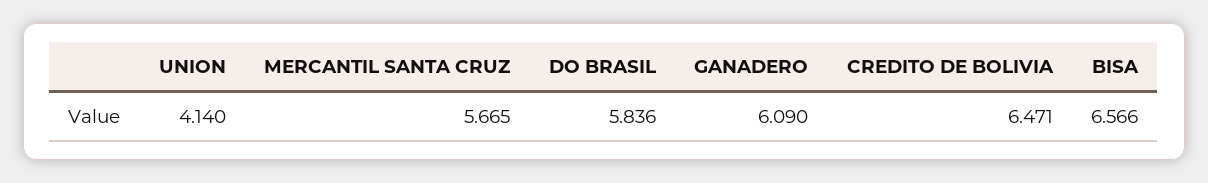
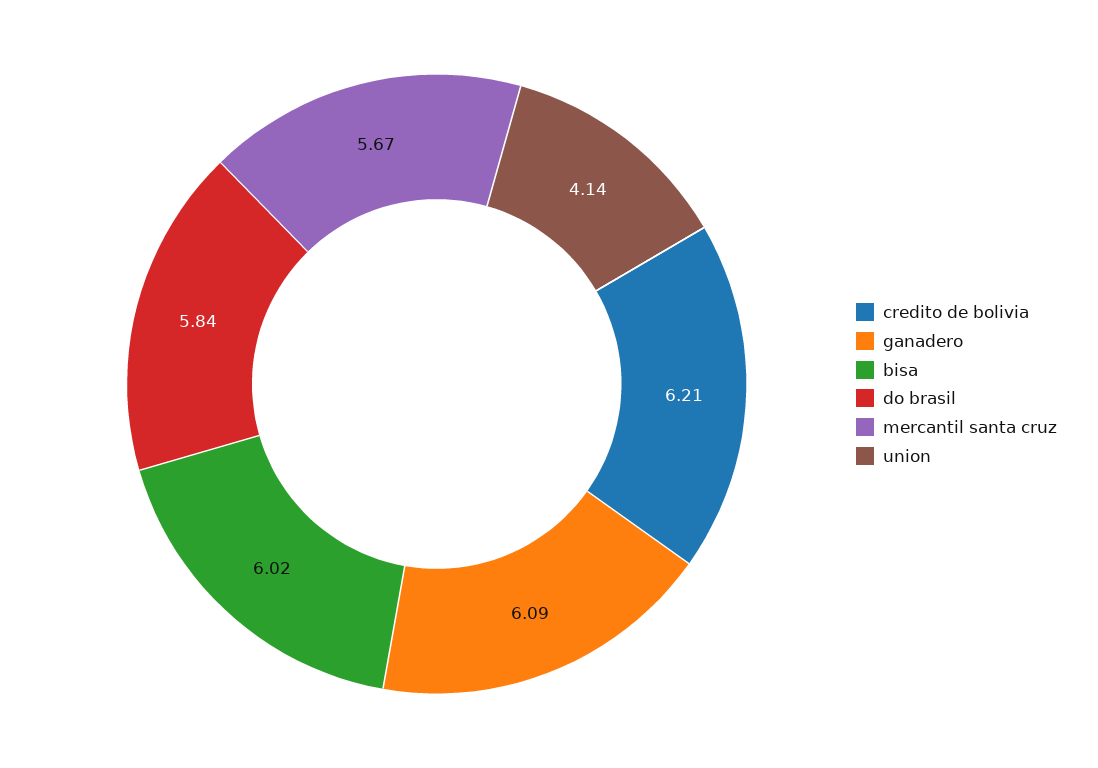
  {
    "UNION": 4.14,
    "MERCANTIL SANTA CRUZ": 5.665,
    "DO BRASIL": 5.836,
    "GANADERO": 6.09,
-   "CREDITO DE BOLIVIA": 6.471,
+   "CREDITO DE BOLIVIA": 6.21,
-   "BISA": 6.566
+   "BISA": 6.02
  }

